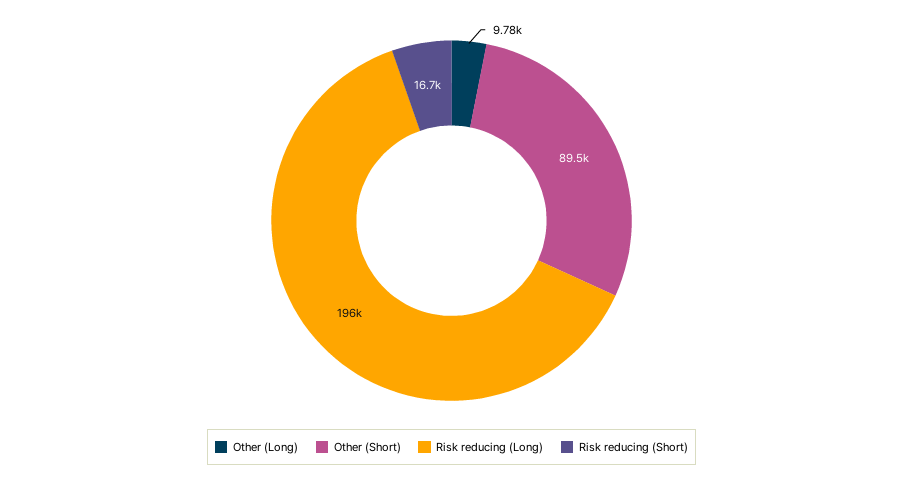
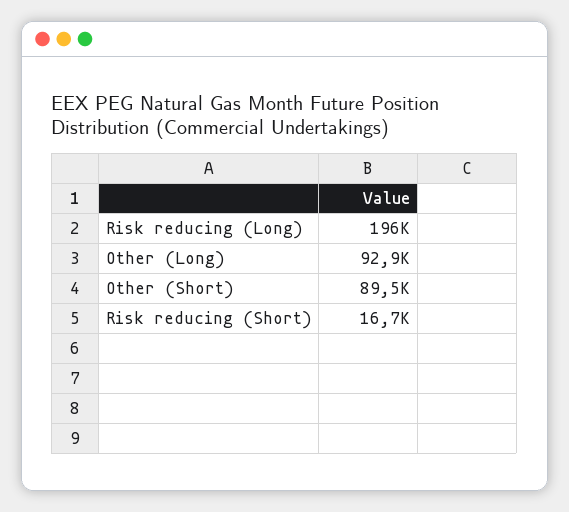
  {
-   "Other (Long)": 9780,
+   "Other (Long)": 92900,
    "Other (Short)": 89500,
    "Risk reducing (Long)": 196000,
    "Risk reducing (Short)": 16700
  }

